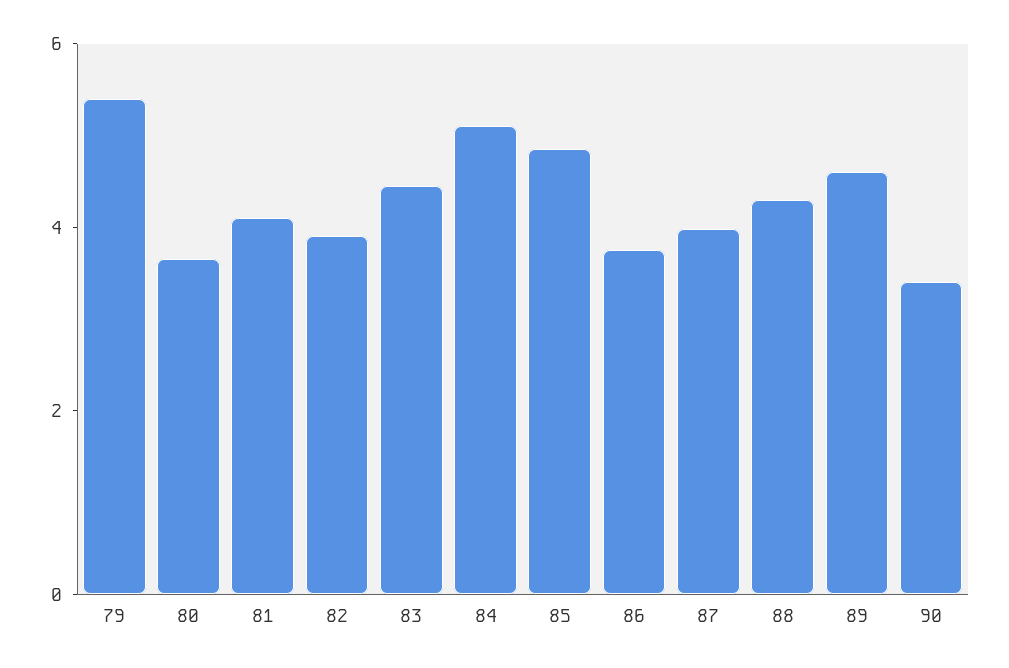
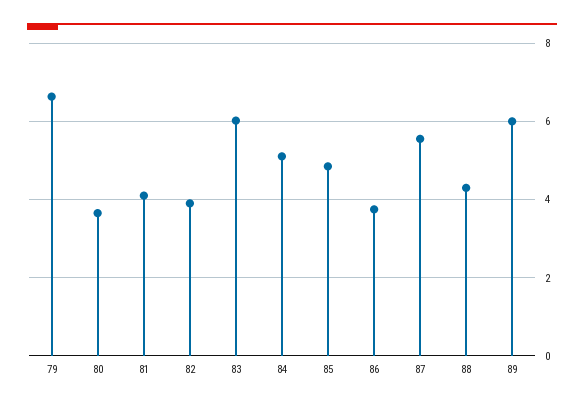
  {
-   "79": 5.5,
+   "79": 6.6,
    "80": 3.6,
    "81": 4.2,
    "82": 4,
-   "83": 4.5,
+   "83": 6,
    "84": 5.2,
    "85": 4.8,
    "86": 3.8,
-   "87": 4,
+   "87": 5.6,
    "88": 4.4,
-   "89": 4.5,
+   "89": 6
-   "90": 3.5
  }

